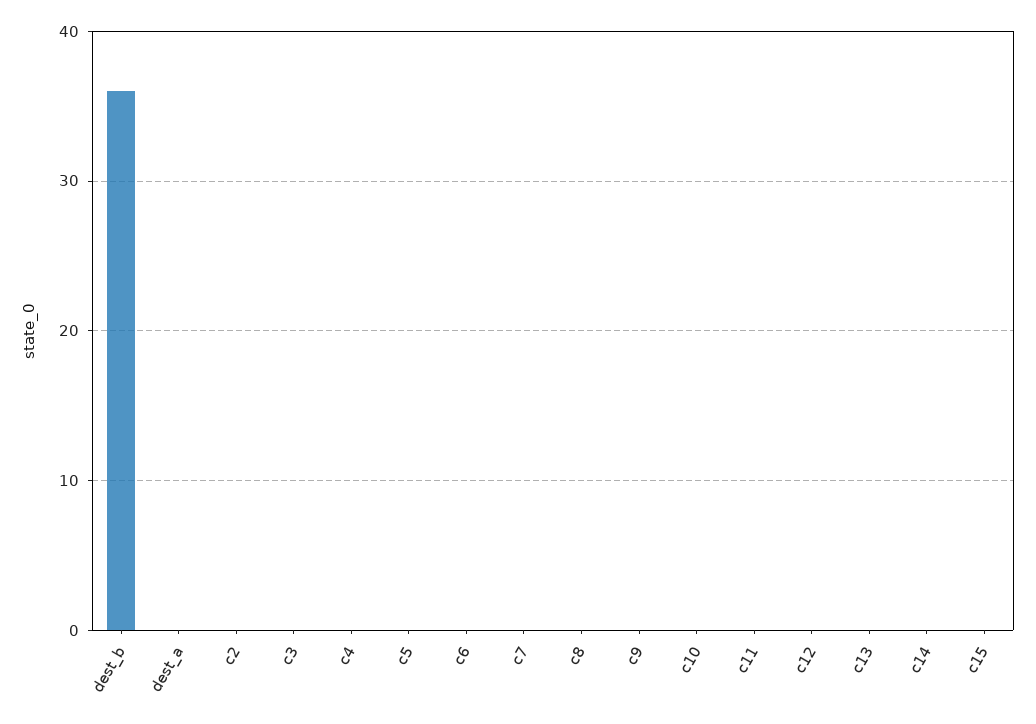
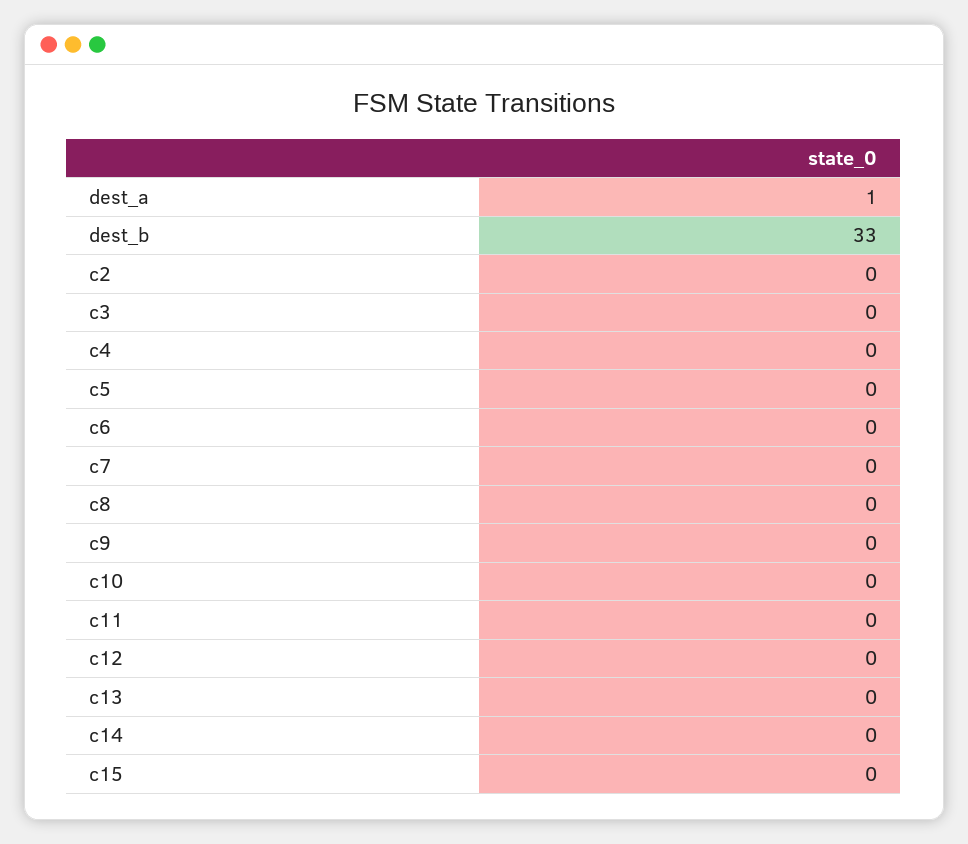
  {
-   "dest_b": 36,
+   "dest_b": 33,
-   "dest_a": 0,
+   "dest_a": 1,
    "c2": 0,
    "c3": 0,
    "c4": 0,
    "c5": 0,
    "c6": 0,
    "c7": 0,
    "c8": 0,
    "c9": 0,
    "c10": 0,
    "c11": 0,
    "c12": 0,
    "c13": 0,
    "c14": 0,
    "c15": 0
  }

